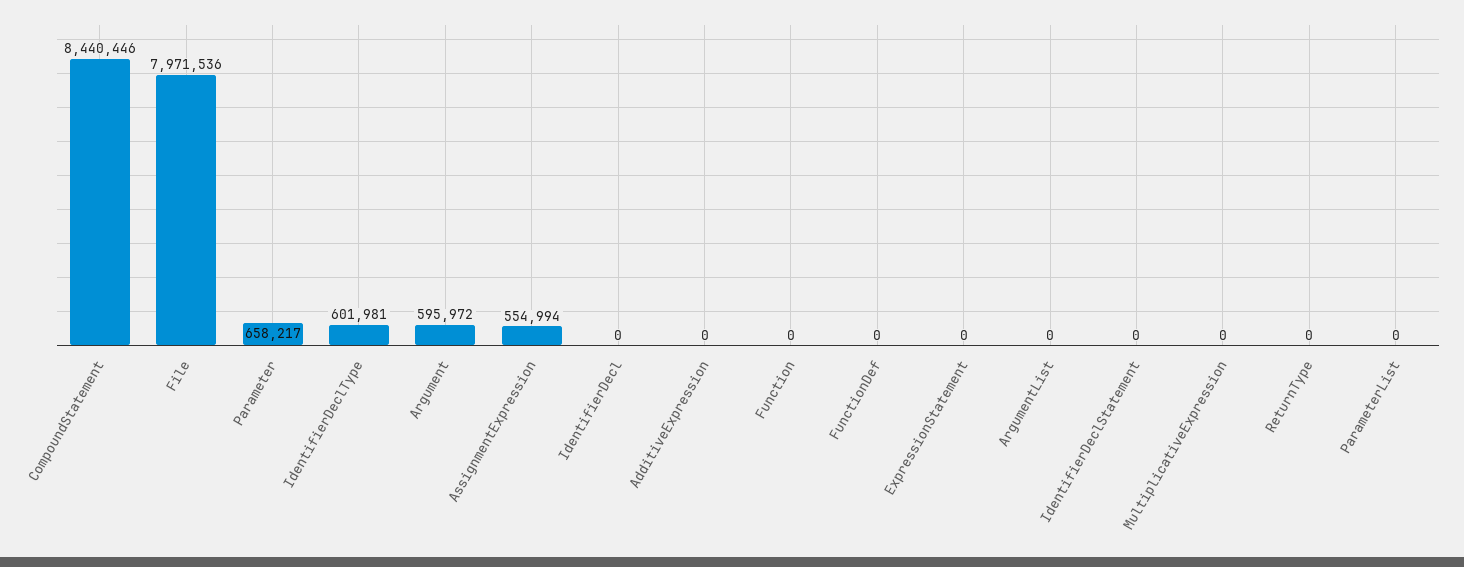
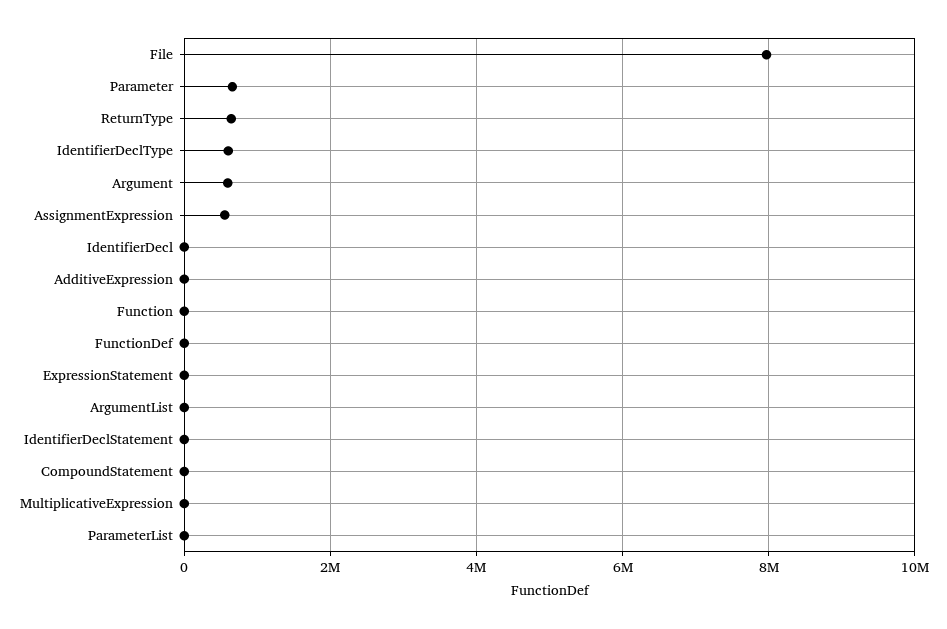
  {
-   "CompoundStatement": 8440446,
+   "CompoundStatement": 0,
    "File": 7971536,
    "Parameter": 658217,
    "IdentifierDeclType": 601981,
    "Argument": 595972,
    "AssignmentExpression": 554994,
    "IdentifierDecl": 0,
    "AdditiveExpression": 0,
    "Function": 0,
    "FunctionDef": 0,
    "ExpressionStatement": 0,
    "ArgumentList": 0,
    "IdentifierDeclStatement": 0,
    "MultiplicativeExpression": 0,
-   "ReturnType": 0,
+   "ReturnType": 600000,
    "ParameterList": 0
  }

